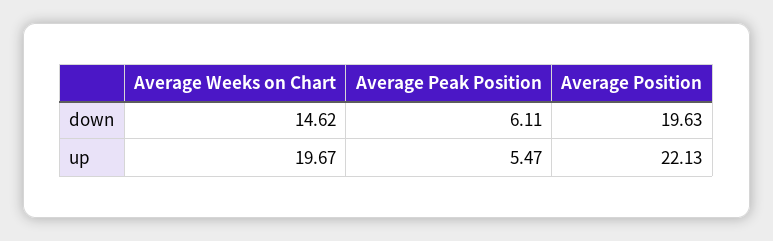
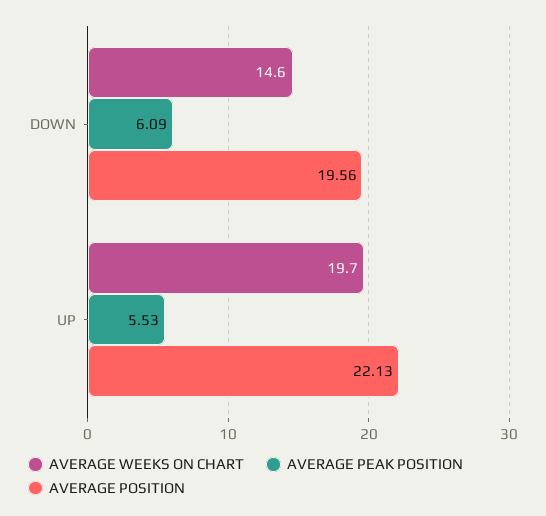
  {
    "Average Weeks on Chart": {
      "down": 14.62,
      "up": 19.67
    },
    "Average Peak Position": {
-     "down": 6.11,
+     "down": 6.09,
-     "up": 5.47
+     "up": 5.53
    },
    "Average Position": {
-     "down": 19.63,
+     "down": 19.56,
      "up": 22.13
    }
  }

